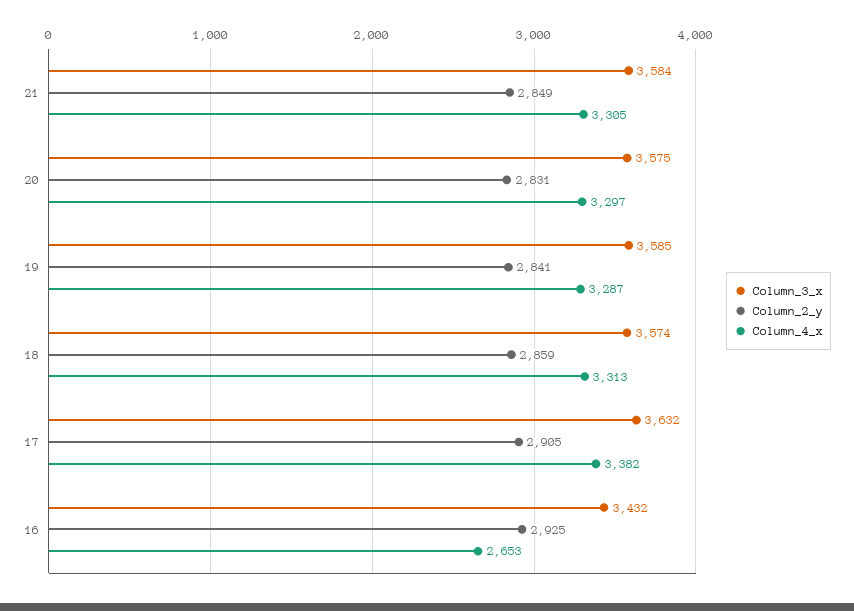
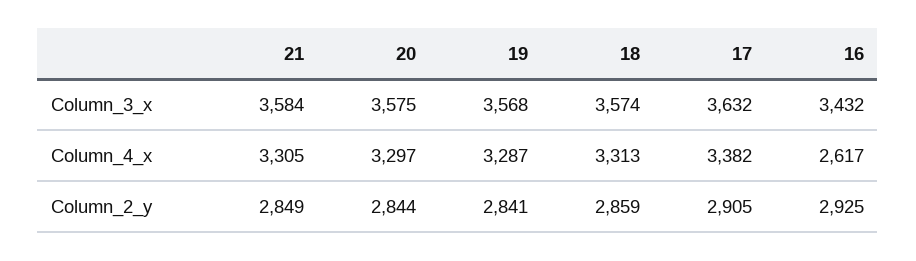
  {
    "Column_3_x": {
      "21": 3584,
      "20": 3575,
-     "19": 3585,
+     "19": 3568,
      "18": 3574,
      "17": 3632,
      "16": 3432
    },
    "Column_2_y": {
      "21": 2849,
-     "20": 2831,
+     "20": 2844,
      "19": 2841,
      "18": 2859,
      "17": 2905,
      "16": 2925
    },
    "Column_4_x": {
      "21": 3305,
      "20": 3297,
      "19": 3287,
      "18": 3313,
      "17": 3382,
-     "16": 2653
+     "16": 2617
    }
  }

